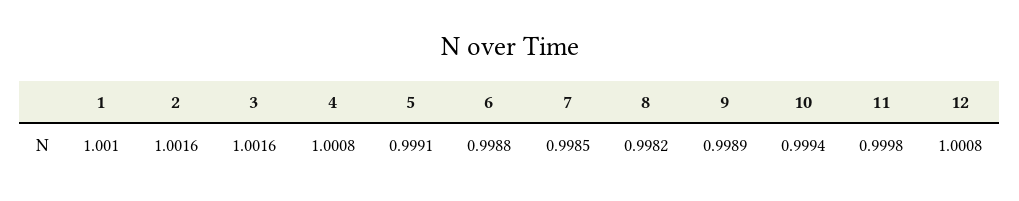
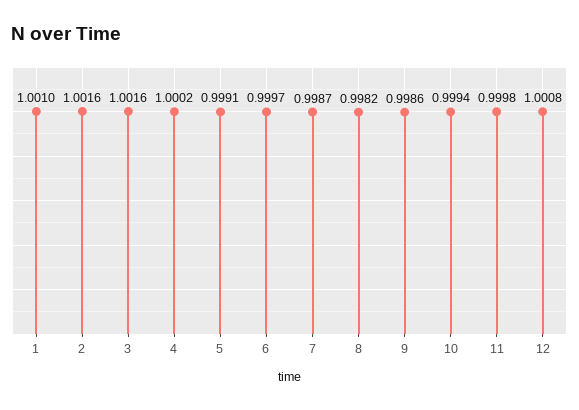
  {
    "1": 1.001,
    "2": 1.0016,
    "3": 1.0016,
-   "4": 1.0008,
+   "4": 1.0002,
    "5": 0.9991,
-   "6": 0.9988,
+   "6": 0.9997,
-   "7": 0.9985,
+   "7": 0.9987,
    "8": 0.9982,
-   "9": 0.9989,
+   "9": 0.9986,
    "10": 0.9994,
    "11": 0.9998,
    "12": 1.0008
  }

